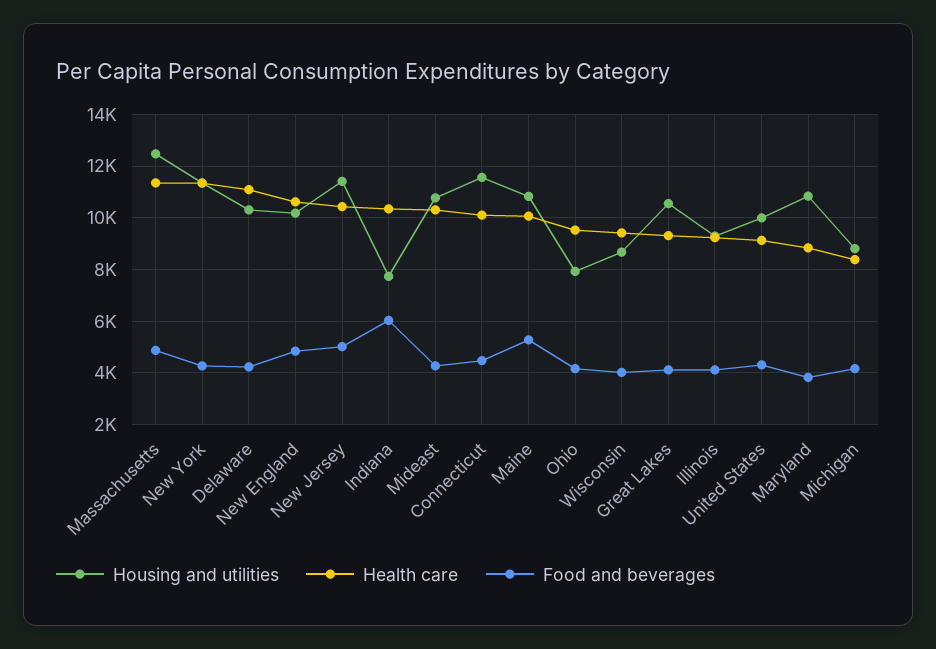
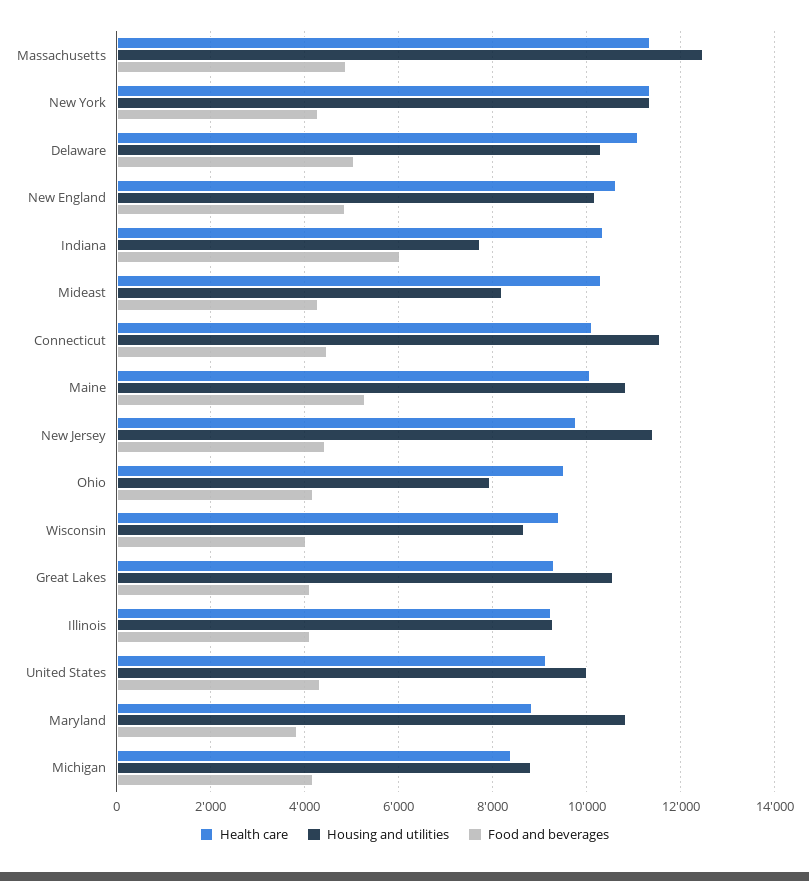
  {
    "Housing and utilities": {
      "Massachusetts": 12400,
      "New York": 11400,
      "Delaware": 10400,
      "New England": 10200,
      "New Jersey": 11400,
      "Indiana": 7800,
-     "Mideast": 10750,
+     "Mideast": 8200,
      "Connecticut": 11600,
      "Maine": 10800,
      "Ohio": 8000,
      "Wisconsin": 8600,
      "Great Lakes": 10600,
      "Illinois": 9200,
      "United States": 10000,
      "Maryland": 10800,
      "Michigan": 8800
    },
    "Health care": {
      "Massachusetts": 11400,
      "New York": 11400,
      "Delaware": 11000,
      "New England": 10600,
-     "New Jersey": 10500,
+     "New Jersey": 9800,
      "Indiana": 10400,
      "Mideast": 10400,
      "Connecticut": 10200,
      "Maine": 10000,
      "Ohio": 9600,
      "Wisconsin": 9400,
      "Great Lakes": 9400,
      "Illinois": 9200,
      "United States": 9200,
      "Maryland": 8800,
      "Michigan": 8400
    },
    "Food and beverages": {
      "Massachusetts": 4800,
      "New York": 4200,
-     "Delaware": 4250,
+     "Delaware": 5000,
      "New England": 4800,
-     "New Jersey": 5000,
+     "New Jersey": 4400,
      "Indiana": 6000,
      "Mideast": 4200,
      "Connecticut": 4400,
      "Maine": 5200,
      "Ohio": 4200,
      "Wisconsin": 4000,
      "Great Lakes": 4200,
      "Illinois": 4200,
      "United States": 4400,
      "Maryland": 3800,
      "Michigan": 4200
    }
  }

